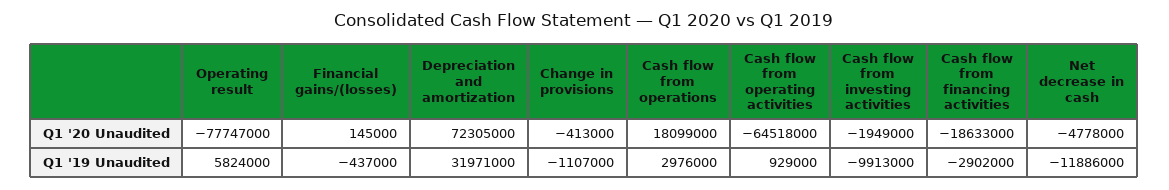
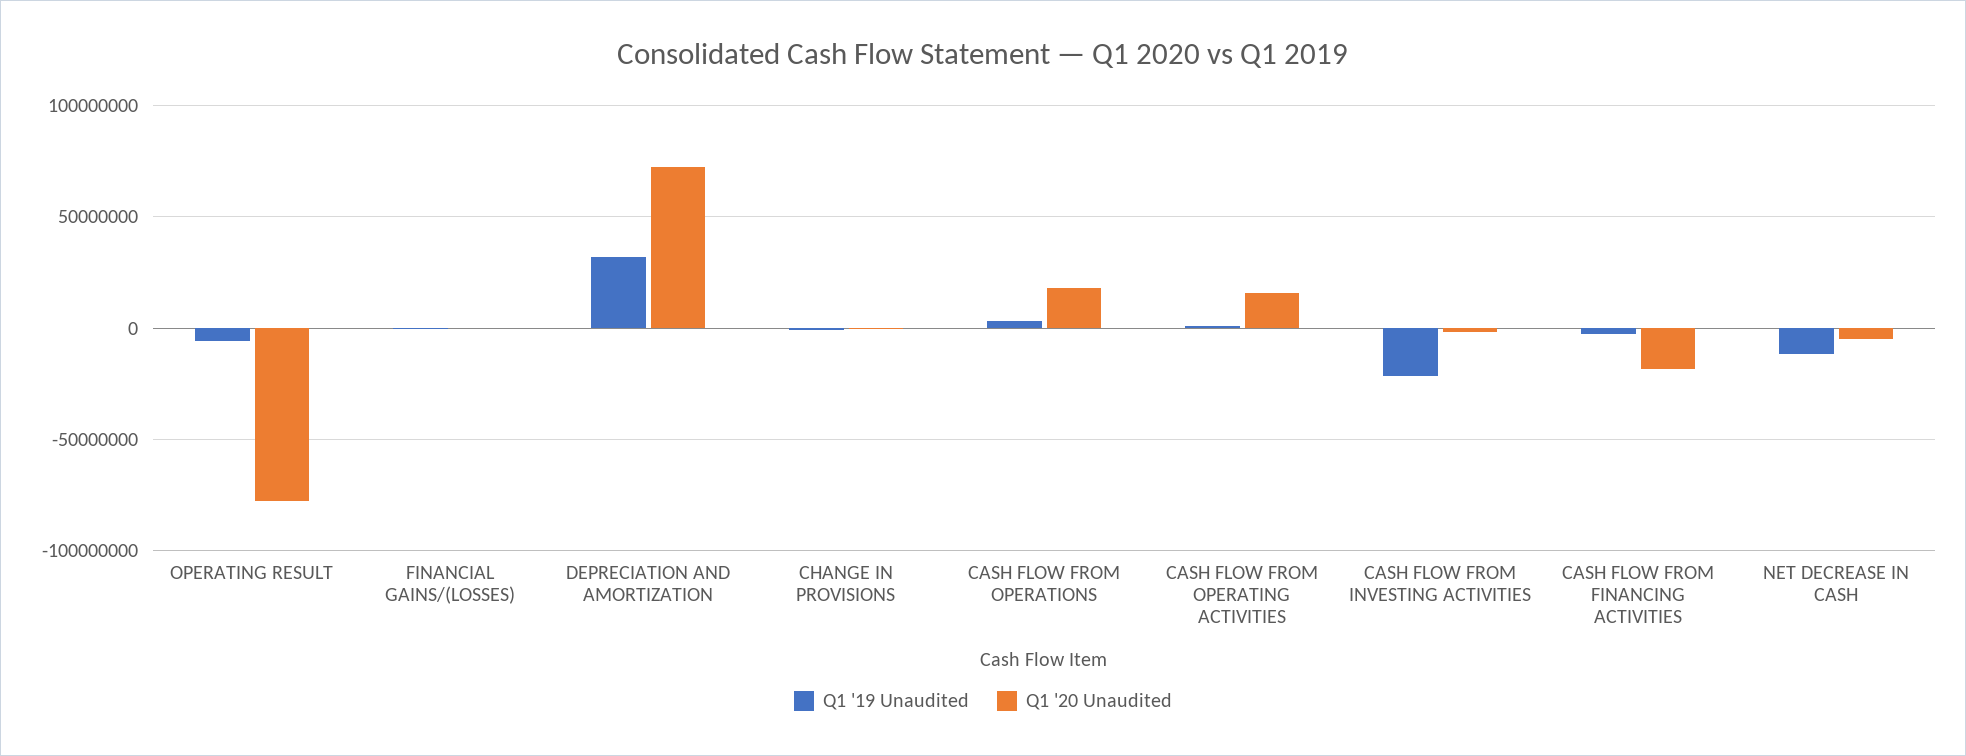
  {
    "Q1 '20 Unaudited": {
      "Operating result": -77747000,
      "Financial gains/(losses)": 145000,
      "Depreciation and amortization": 72305000,
      "Change in provisions": -413000,
      "Cash flow from operations": 18099000,
-     "Cash flow from operating activities": -64518000,
+     "Cash flow from operating activities": 15000000,
      "Cash flow from investing activities": -1949000,
      "Cash flow from financing activities": -18633000,
      "Net decrease in cash": -4778000
    },
    "Q1 '19 Unaudited": {
-     "Operating result": 5824000,
+     "Operating result": -5000000,
      "Financial gains/(losses)": -437000,
      "Depreciation and amortization": 31971000,
      "Change in provisions": -1107000,
      "Cash flow from operations": 2976000,
      "Cash flow from operating activities": 929000,
-     "Cash flow from investing activities": -9913000,
+     "Cash flow from investing activities": -20000000,
      "Cash flow from financing activities": -2902000,
      "Net decrease in cash": -11886000
    }
  }

